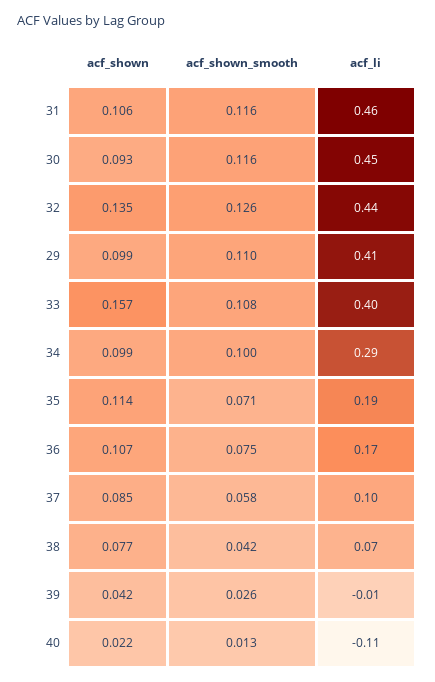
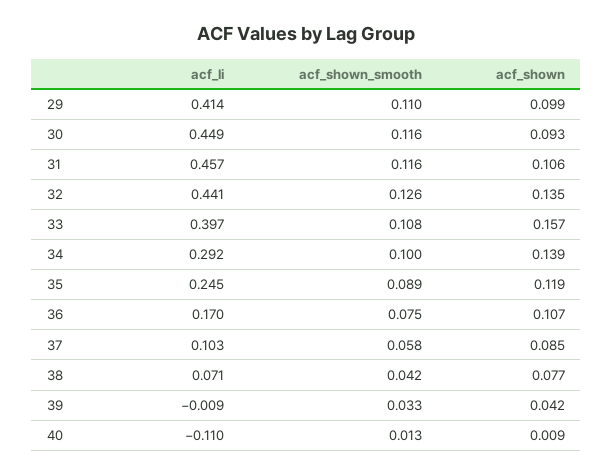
  {
    "acf_shown": {
      "31": 0.106,
      "30": 0.093,
      "32": 0.135,
      "29": 0.099,
      "33": 0.157,
-     "34": 0.099,
+     "34": 0.139,
-     "35": 0.114,
+     "35": 0.119,
      "36": 0.107,
      "37": 0.085,
      "38": 0.077,
      "39": 0.042,
-     "40": 0.022
+     "40": 0.009
    },
    "acf_shown_smooth": {
      "31": 0.116,
      "30": 0.116,
      "32": 0.126,
      "29": 0.11,
      "33": 0.108,
      "34": 0.1,
-     "35": 0.071,
+     "35": 0.089,
      "36": 0.075,
      "37": 0.058,
      "38": 0.042,
-     "39": 0.026,
+     "39": 0.033,
      "40": 0.013
    },
    "acf_li": {
      "31": 0.457,
      "30": 0.449,
      "32": 0.441,
      "29": 0.414,
      "33": 0.397,
      "34": 0.292,
-     "35": 0.19,
+     "35": 0.245,
      "36": 0.17,
      "37": 0.103,
      "38": 0.071,
      "39": -0.009,
      "40": -0.11
    }
  }

